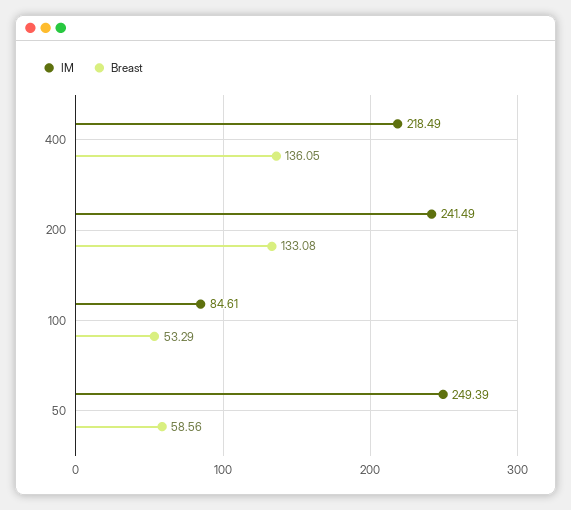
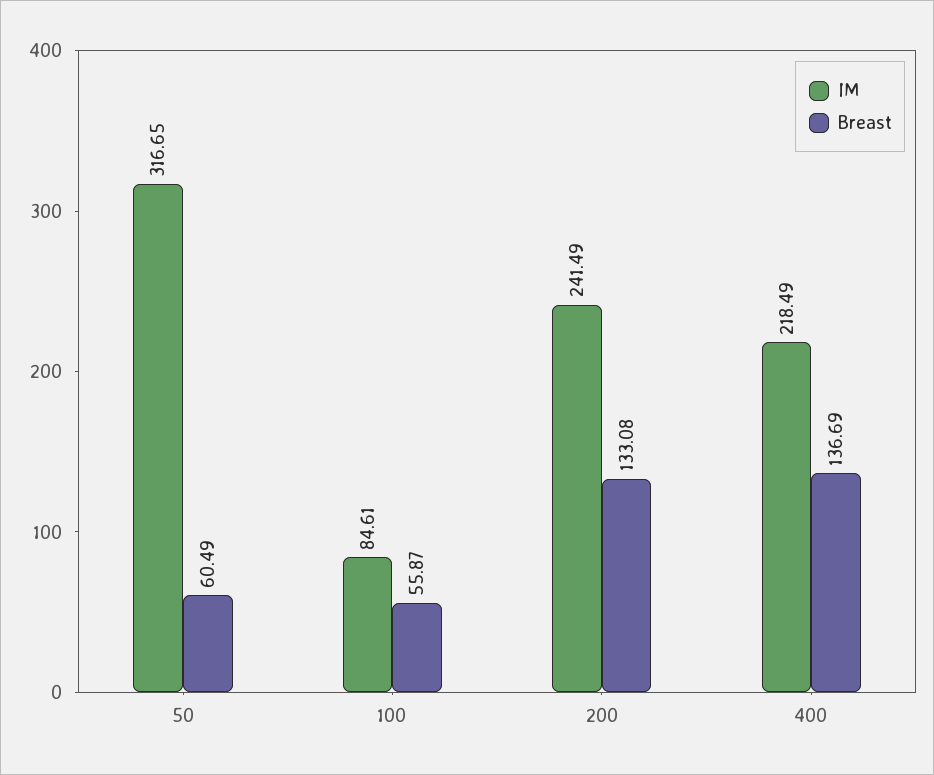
  {
    "IM": {
      "400": 218.49,
      "200": 241.49,
      "100": 84.61,
-     "50": 249.39
+     "50": 316.65
    },
    "Breast": {
-     "400": 136.05,
+     "400": 136.69,
      "200": 133.08,
-     "100": 53.29,
+     "100": 55.87,
-     "50": 58.56
+     "50": 60.49
    }
  }

